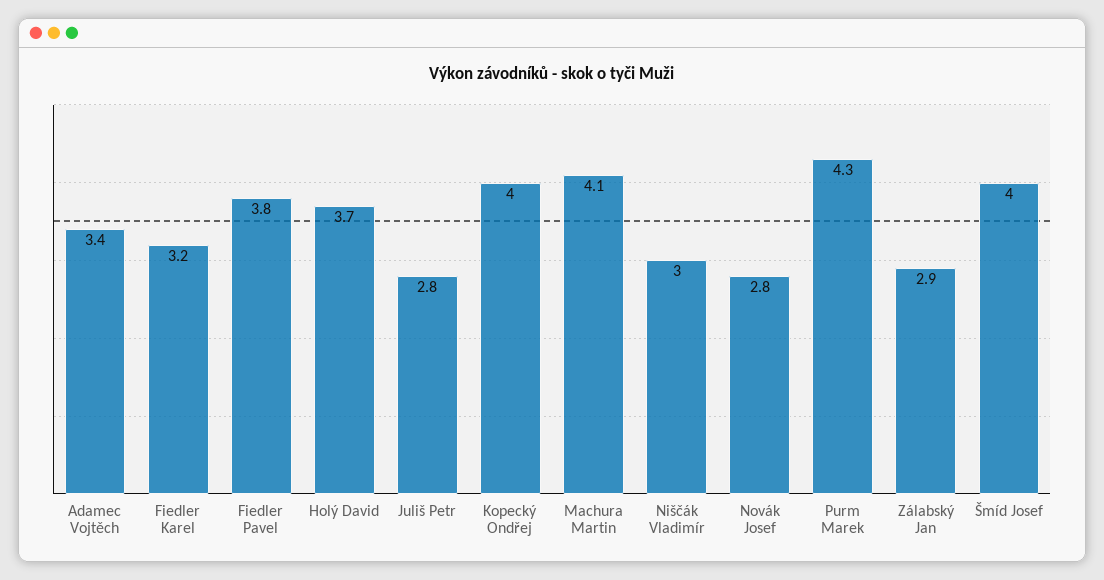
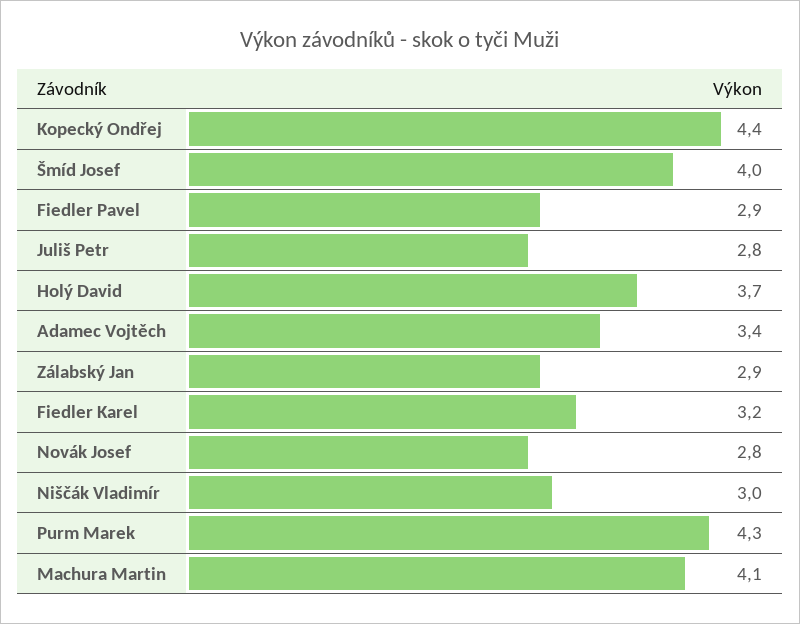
  {
    "Adamec Vojtěch": 3.4,
    "Fiedler Karel": 3.2,
-   "Fiedler Pavel": 3.8,
+   "Fiedler Pavel": 2.9,
    "Holý David": 3.7,
    "Juliš Petr": 2.8,
-   "Kopecký Ondřej": 4,
+   "Kopecký Ondřej": 4.4,
    "Machura Martin": 4.1,
    "Niščák Vladimír": 3,
    "Novák Josef": 2.8,
    "Purm Marek": 4.3,
    "Zálabský Jan": 2.9,
    "Šmíd Josef": 4
  }

